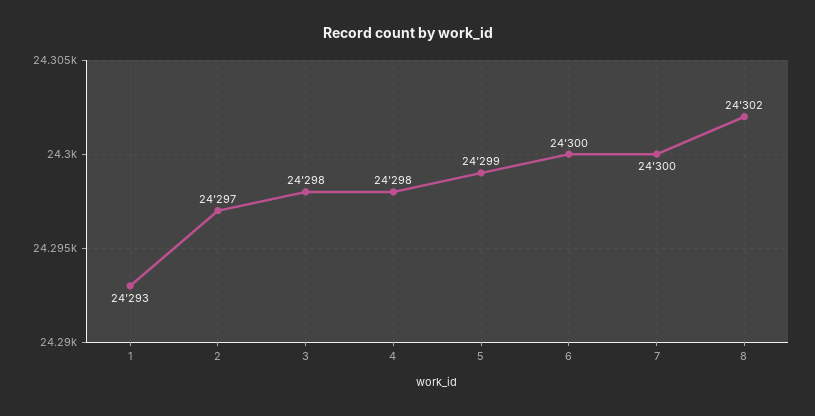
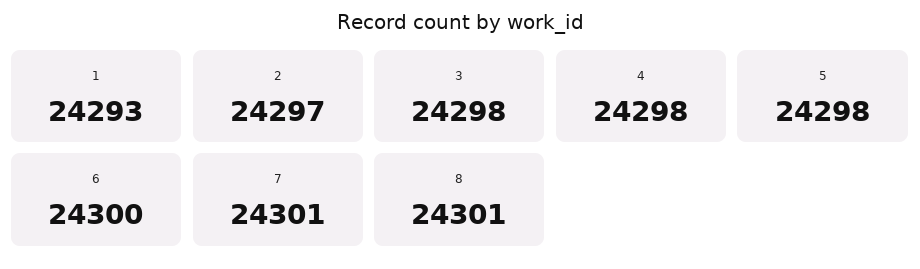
  {
    "1": 24293,
    "2": 24297,
    "3": 24298,
    "4": 24298,
-   "5": 24299,
+   "5": 24298,
    "6": 24300,
-   "7": 24300,
+   "7": 24301,
-   "8": 24302
+   "8": 24301
  }

